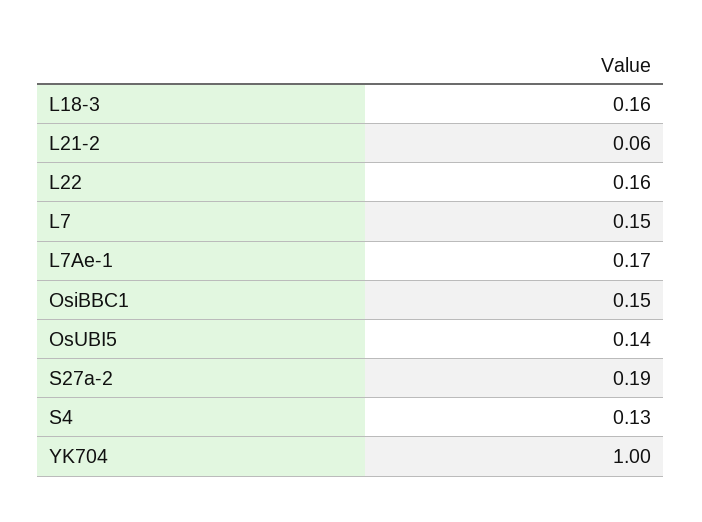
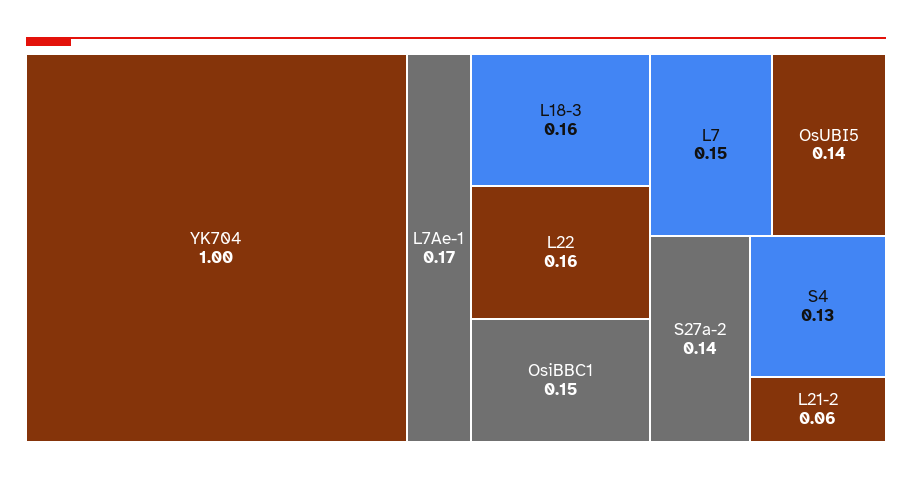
  {
    "L18-3": 0.16,
    "L21-2": 0.06,
    "L22": 0.16,
    "L7": 0.15,
    "L7Ae-1": 0.17,
    "OsiBBC1": 0.15,
    "OsUBI5": 0.14,
-   "S27a-2": 0.19,
+   "S27a-2": 0.14,
    "S4": 0.13,
    "YK704": 1
  }

